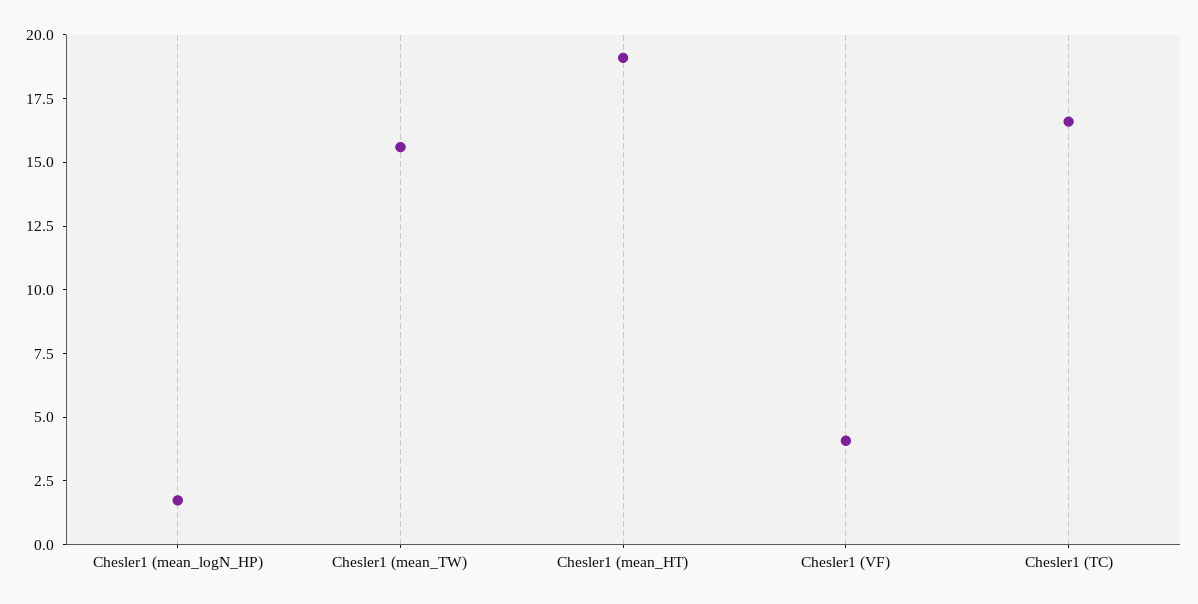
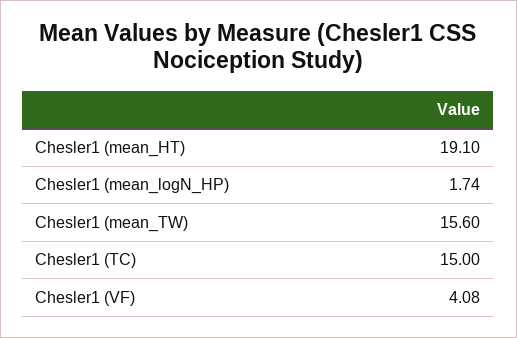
  {
    "Chesler1 (mean_logN_HP)": 1.74,
    "Chesler1 (mean_TW)": 15.6,
    "Chesler1 (mean_HT)": 19.1,
    "Chesler1 (VF)": 4.08,
-   "Chesler1 (TC)": 16.5
+   "Chesler1 (TC)": 15
  }

